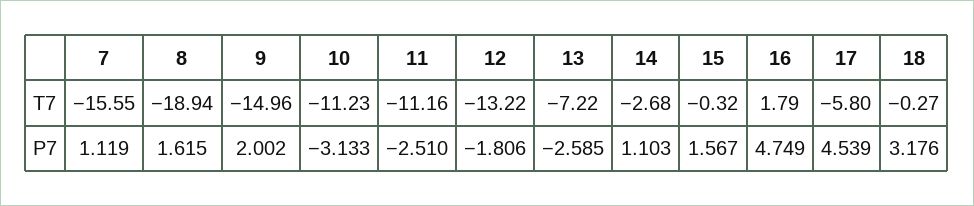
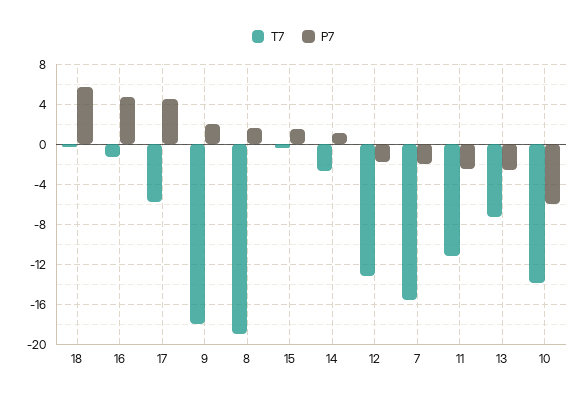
  {
    "T7": {
      "7": -15.55,
      "8": -18.94,
-     "9": -14.96,
+     "9": -18,
-     "10": -11.23,
+     "10": -14,
      "11": -11.16,
      "12": -13.22,
      "13": -7.22,
      "14": -2.68,
      "15": -0.32,
-     "16": 1.79,
+     "16": -1,
      "17": -5.8,
      "18": -0.27
    },
    "P7": {
-     "7": 1.119,
+     "7": -2,
      "8": 1.615,
      "9": 2.002,
-     "10": -3.133,
+     "10": -6,
      "11": -2.51,
      "12": -1.806,
      "13": -2.585,
      "14": 1.103,
      "15": 1.567,
      "16": 4.749,
      "17": 4.539,
-     "18": 3.176
+     "18": 6
    }
  }

